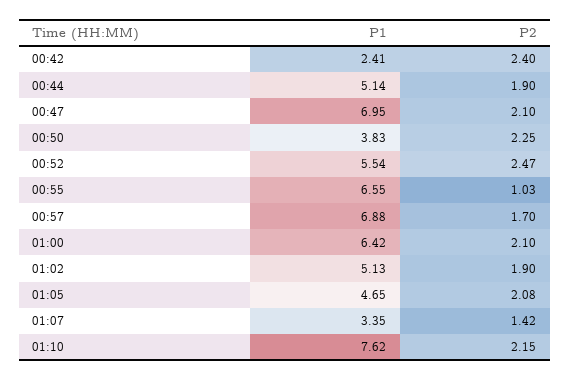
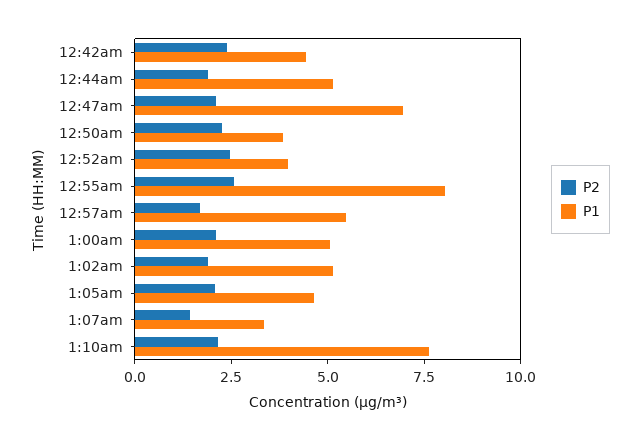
  {
    "P1": {
-     "00:42": 2.41,
+     "00:42": 4.5,
      "00:44": 5.14,
      "00:47": 6.95,
      "00:50": 3.83,
-     "00:52": 5.54,
+     "00:52": 4,
-     "00:55": 6.55,
+     "00:55": 8,
-     "00:57": 6.88,
+     "00:57": 5.5,
-     "01:00": 6.42,
+     "01:00": 5,
      "01:02": 5.13,
      "01:05": 4.65,
      "01:07": 3.35,
      "01:10": 7.62
    },
    "P2": {
      "00:42": 2.4,
      "00:44": 1.9,
      "00:47": 2.1,
      "00:50": 2.25,
      "00:52": 2.47,
-     "00:55": 1.03,
+     "00:55": 2.5,
      "00:57": 1.7,
      "01:00": 2.1,
      "01:02": 1.9,
      "01:05": 2.08,
      "01:07": 1.42,
      "01:10": 2.15
    }
  }

